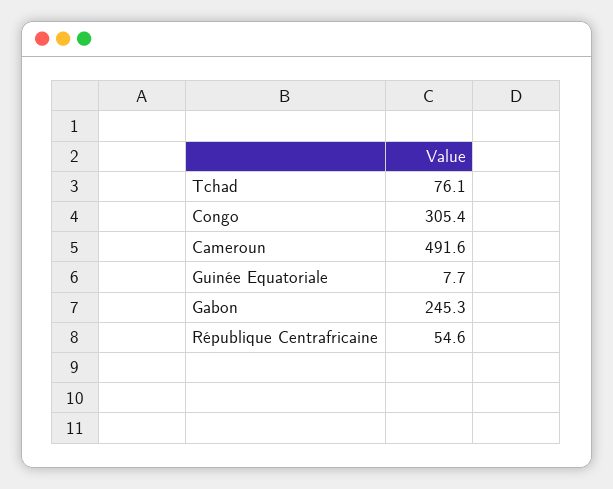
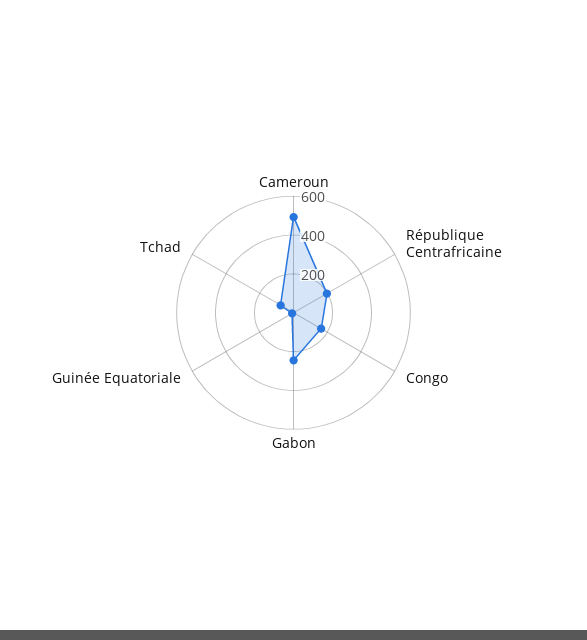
  {
    "Tchad": 76.1,
-   "Congo": 305.4,
+   "Congo": 150,
    "Cameroun": 491.6,
    "Guinée Equatoriale": 7.7,
    "Gabon": 245.3,
-   "République Centrafricaine": 54.6
+   "République Centrafricaine": 200
  }

